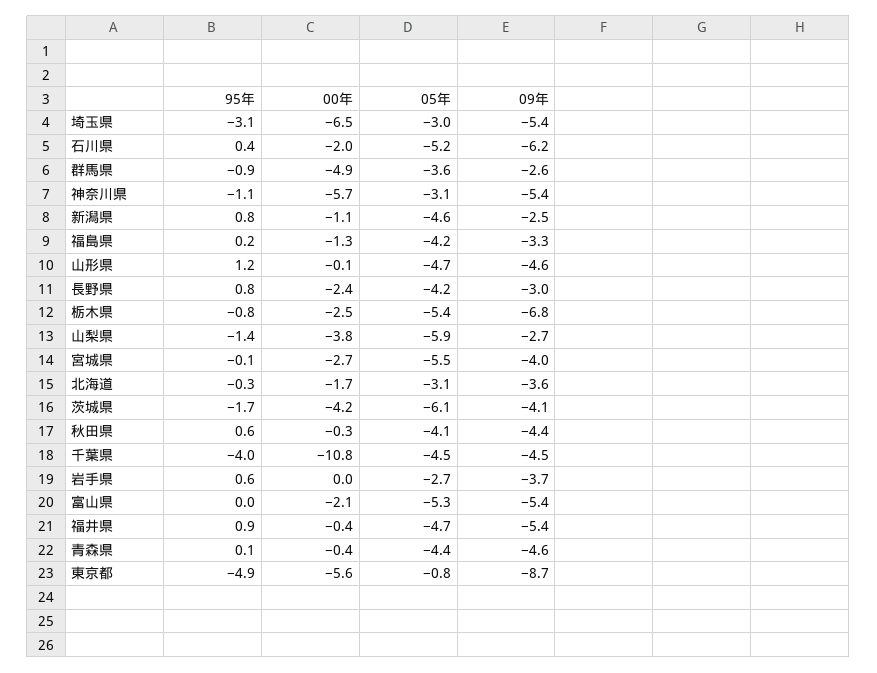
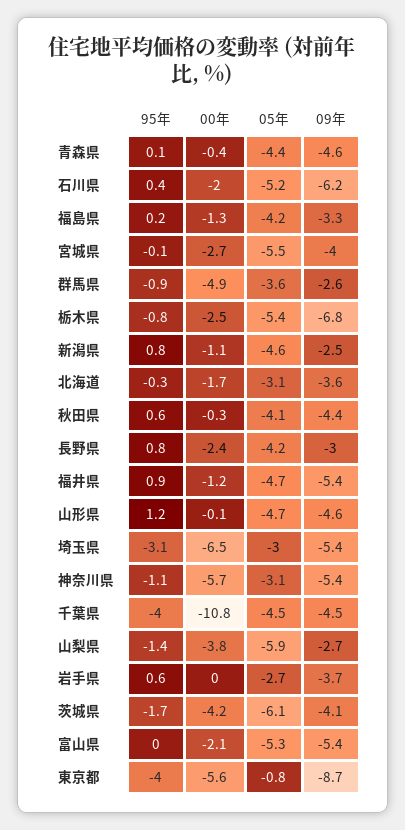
  {
    "95年": {
      "埼玉県": -3.1,
      "石川県": 0.4,
      "群馬県": -0.9,
      "神奈川県": -1.1,
      "新潟県": 0.8,
      "福島県": 0.2,
      "山形県": 1.2,
      "長野県": 0.8,
      "栃木県": -0.8,
      "山梨県": -1.4,
      "宮城県": -0.1,
      "北海道": -0.3,
      "茨城県": -1.7,
      "秋田県": 0.6,
      "千葉県": -4,
      "岩手県": 0.6,
      "富山県": 0,
      "福井県": 0.9,
      "青森県": 0.1,
-     "東京都": -4.9
+     "東京都": -4
    },
    "00年": {
      "埼玉県": -6.5,
      "石川県": -2,
      "群馬県": -4.9,
      "神奈川県": -5.7,
      "新潟県": -1.1,
      "福島県": -1.3,
      "山形県": -0.1,
      "長野県": -2.4,
      "栃木県": -2.5,
      "山梨県": -3.8,
      "宮城県": -2.7,
      "北海道": -1.7,
      "茨城県": -4.2,
      "秋田県": -0.3,
      "千葉県": -10.8,
      "岩手県": 0,
      "富山県": -2.1,
-     "福井県": -0.4,
+     "福井県": -1.2,
      "青森県": -0.4,
      "東京都": -5.6
    },
    "05年": {
      "埼玉県": -3,
      "石川県": -5.2,
      "群馬県": -3.6,
      "神奈川県": -3.1,
      "新潟県": -4.6,
      "福島県": -4.2,
      "山形県": -4.7,
      "長野県": -4.2,
      "栃木県": -5.4,
      "山梨県": -5.9,
      "宮城県": -5.5,
      "北海道": -3.1,
      "茨城県": -6.1,
      "秋田県": -4.1,
      "千葉県": -4.5,
      "岩手県": -2.7,
      "富山県": -5.3,
      "福井県": -4.7,
      "青森県": -4.4,
      "東京都": -0.8
    },
    "09年": {
      "埼玉県": -5.4,
      "石川県": -6.2,
      "群馬県": -2.6,
      "神奈川県": -5.4,
      "新潟県": -2.5,
      "福島県": -3.3,
      "山形県": -4.6,
      "長野県": -3,
      "栃木県": -6.8,
      "山梨県": -2.7,
      "宮城県": -4,
      "北海道": -3.6,
      "茨城県": -4.1,
      "秋田県": -4.4,
      "千葉県": -4.5,
      "岩手県": -3.7,
      "富山県": -5.4,
      "福井県": -5.4,
      "青森県": -4.6,
      "東京都": -8.7
    }
  }

